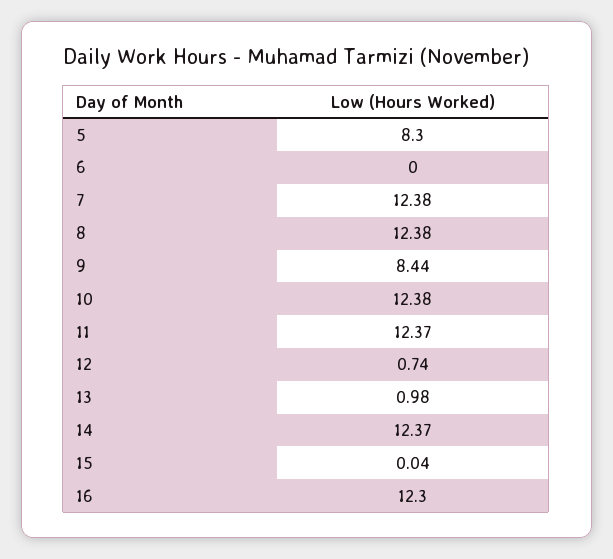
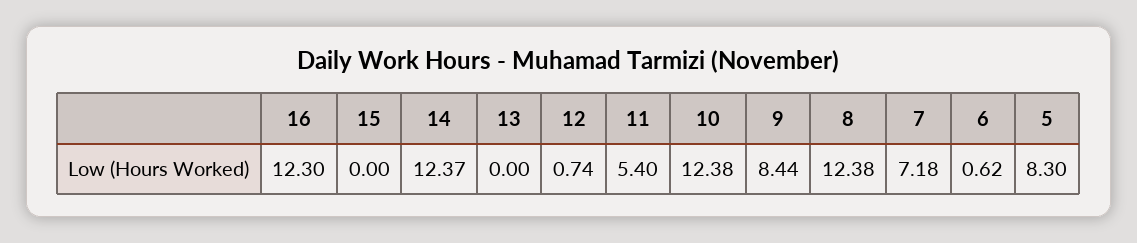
  {
    "5": 8.3,
-   "6": 0,
+   "6": 0.62,
-   "7": 12.38,
+   "7": 7.18,
    "8": 12.38,
    "9": 8.44,
    "10": 12.38,
-   "11": 12.37,
+   "11": 5.4,
    "12": 0.74,
-   "13": 0.98,
+   "13": 0,
    "14": 12.37,
-   "15": 0.04,
+   "15": 0,
    "16": 12.3
  }

